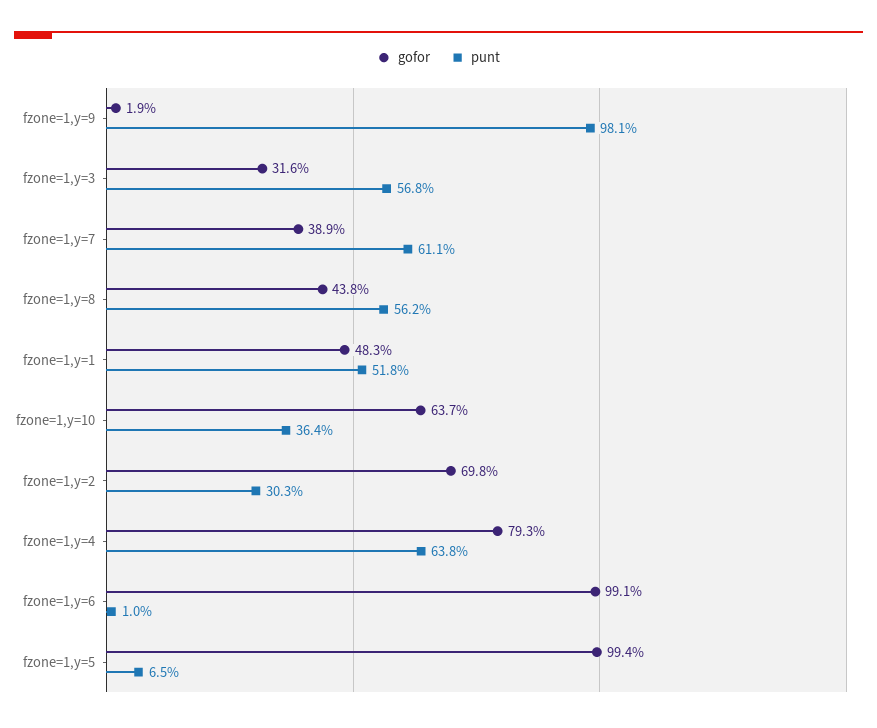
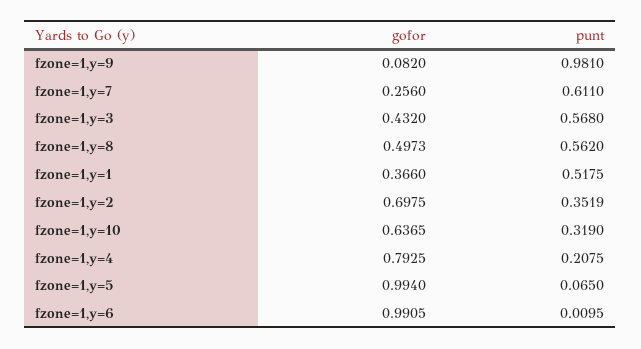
  {
    "gofor": {
-     "fzone=1,y=9": 0.019,
+     "fzone=1,y=9": 0.082,
-     "fzone=1,y=3": 0.316,
+     "fzone=1,y=3": 0.432,
-     "fzone=1,y=7": 0.389,
+     "fzone=1,y=7": 0.256,
-     "fzone=1,y=8": 0.438,
+     "fzone=1,y=8": 0.4973,
-     "fzone=1,y=1": 0.483,
+     "fzone=1,y=1": 0.366,
      "fzone=1,y=10": 0.6365,
      "fzone=1,y=2": 0.6975,
      "fzone=1,y=4": 0.7925,
      "fzone=1,y=6": 0.9905,
      "fzone=1,y=5": 0.994
    },
    "punt": {
      "fzone=1,y=9": 0.981,
      "fzone=1,y=3": 0.568,
      "fzone=1,y=7": 0.611,
      "fzone=1,y=8": 0.562,
      "fzone=1,y=1": 0.5175,
-     "fzone=1,y=10": 0.364,
+     "fzone=1,y=10": 0.319,
-     "fzone=1,y=2": 0.303,
+     "fzone=1,y=2": 0.3519,
-     "fzone=1,y=4": 0.638,
+     "fzone=1,y=4": 0.2075,
      "fzone=1,y=6": 0.0095,
      "fzone=1,y=5": 0.065
    }
  }

